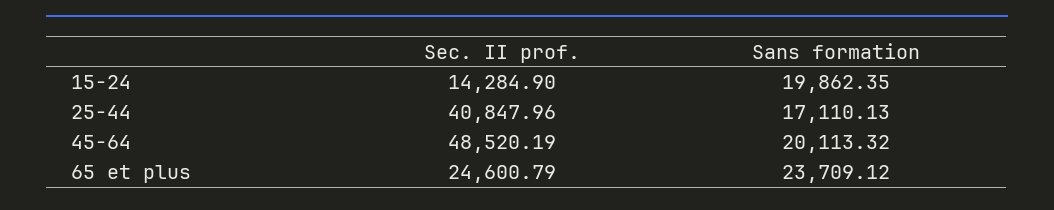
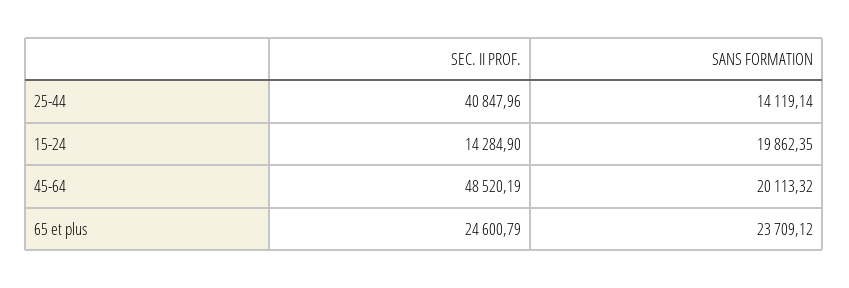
  {
    "Sec. II prof.": {
      "15-24": 14284.9,
      "25-44": 40847.96,
      "45-64": 48520.19,
      "65 et plus": 24600.79
    },
    "Sans formation": {
      "15-24": 19862.35,
-     "25-44": 17110.13,
+     "25-44": 14119.14,
      "45-64": 20113.32,
      "65 et plus": 23709.12
    }
  }

